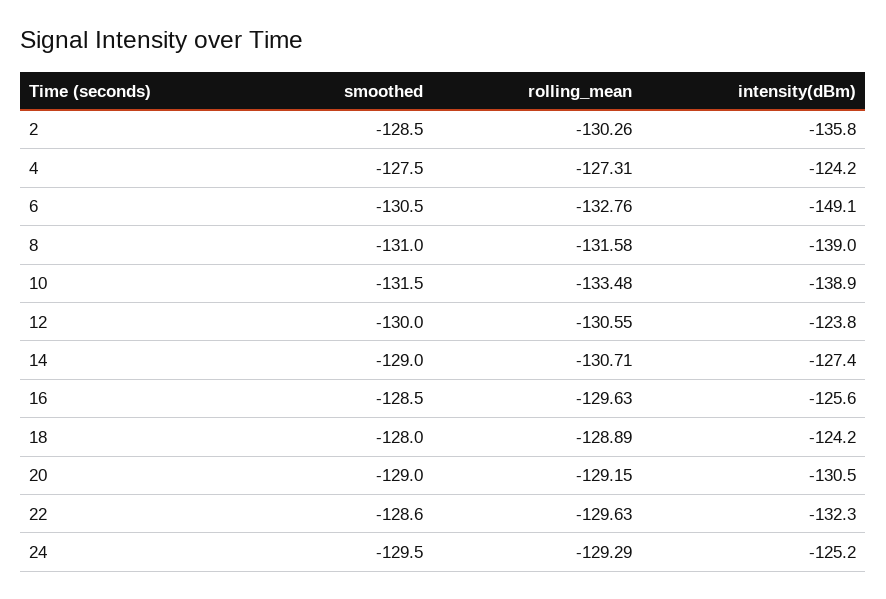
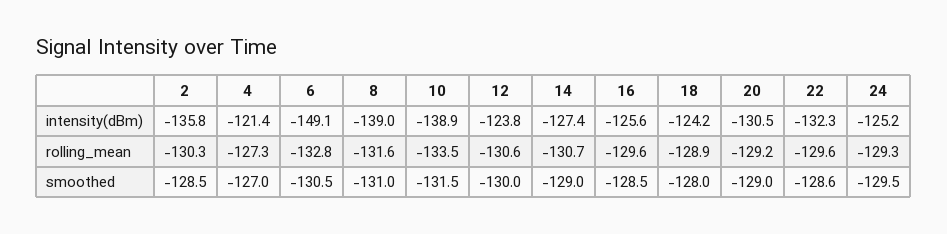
  {
    "smoothed": {
      "2": -128.5,
-     "4": -127.5,
+     "4": -127,
      "6": -130.5,
      "8": -131,
      "10": -131.5,
      "12": -130,
      "14": -129,
      "16": -128.5,
      "18": -128,
      "20": -129,
      "22": -128.6,
      "24": -129.5
    },
    "rolling_mean": {
      "2": -130.26,
      "4": -127.31,
      "6": -132.76,
      "8": -131.58,
      "10": -133.48,
      "12": -130.55,
      "14": -130.71,
      "16": -129.63,
      "18": -128.89,
      "20": -129.15,
      "22": -129.63,
      "24": -129.29
    },
    "intensity(dBm)": {
      "2": -135.8,
-     "4": -124.2,
+     "4": -121.4,
      "6": -149.1,
      "8": -139,
      "10": -138.9,
      "12": -123.8,
      "14": -127.4,
      "16": -125.6,
      "18": -124.2,
      "20": -130.5,
      "22": -132.3,
      "24": -125.2
    }
  }

